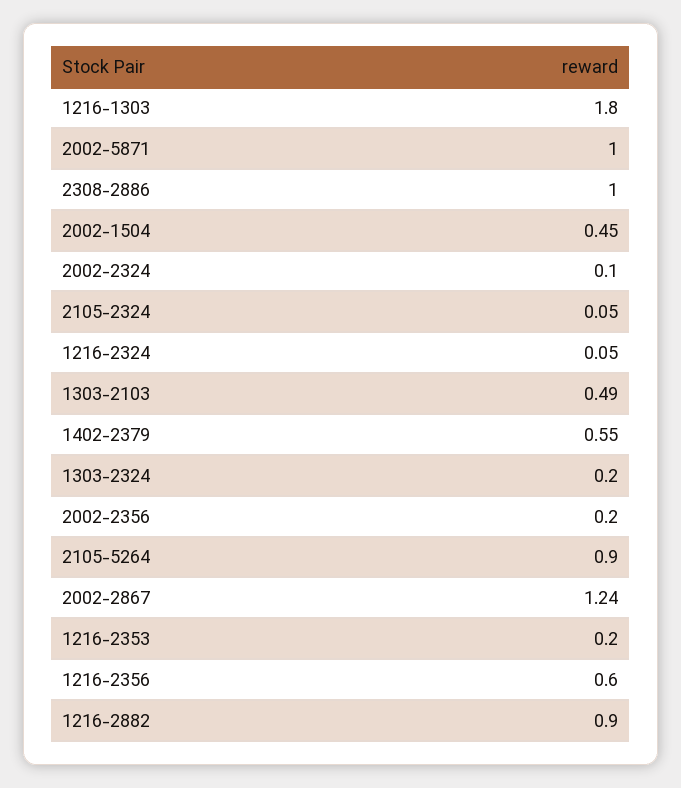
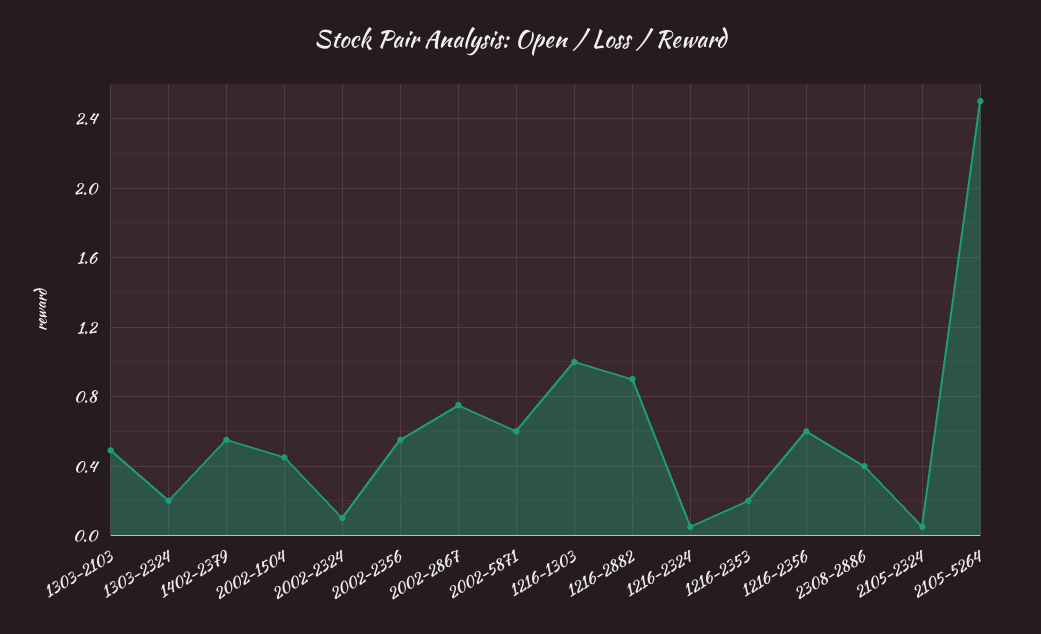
  {
-   "1216-1303": 1.8,
+   "1216-1303": 1,
-   "2002-5871": 1,
+   "2002-5871": 0.6,
-   "2308-2886": 1,
+   "2308-2886": 0.4,
    "2002-1504": 0.45,
    "2002-2324": 0.1,
    "2105-2324": 0.05,
    "1216-2324": 0.05,
    "1303-2103": 0.49,
    "1402-2379": 0.55,
    "1303-2324": 0.2,
-   "2002-2356": 0.2,
+   "2002-2356": 0.55,
-   "2105-5264": 0.9,
+   "2105-5264": 2.5,
-   "2002-2867": 1.24,
+   "2002-2867": 0.75,
    "1216-2353": 0.2,
    "1216-2356": 0.6,
    "1216-2882": 0.9
  }

